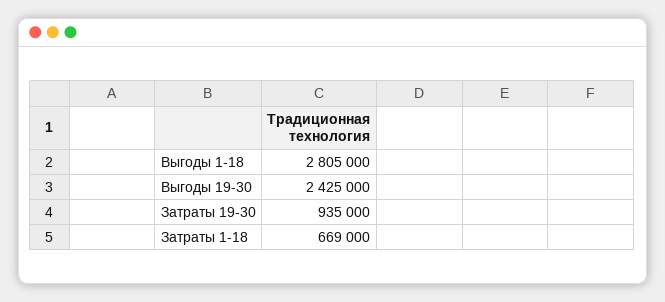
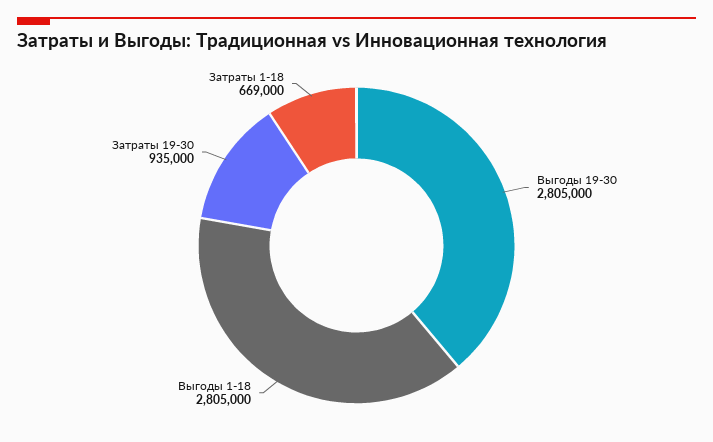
  {
    "Выгоды 1-18": 2805000,
-   "Выгоды 19-30": 2425000,
+   "Выгоды 19-30": 2805000,
    "Затраты 19-30": 935000,
    "Затраты 1-18": 669000
  }

